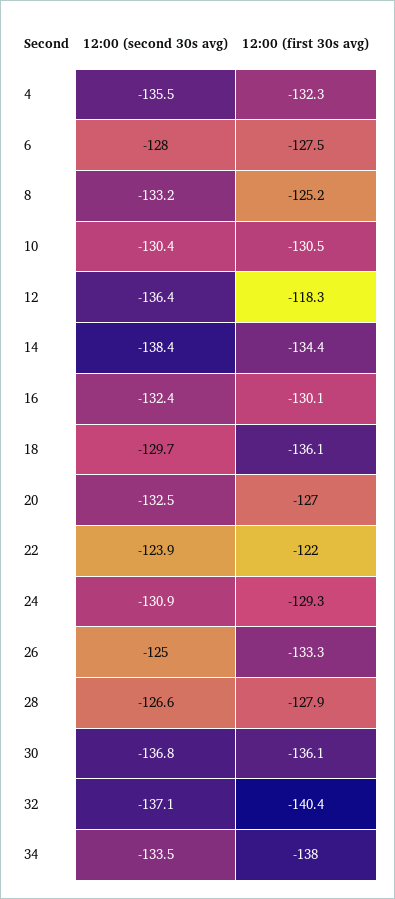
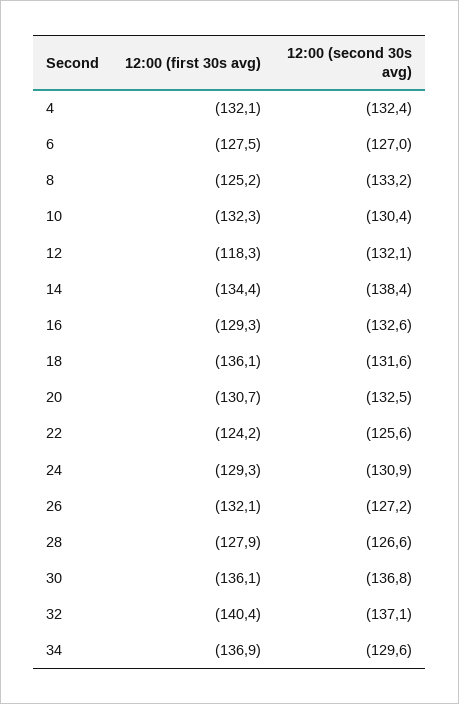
  {
    "12:00 (second 30s avg)": {
-     "4": -135.5,
+     "4": -132.4,
-     "6": -128,
+     "6": -127,
      "8": -133.2,
      "10": -130.4,
-     "12": -136.4,
+     "12": -132.1,
      "14": -138.4,
-     "16": -132.4,
+     "16": -132.6,
-     "18": -129.7,
+     "18": -131.6,
      "20": -132.5,
-     "22": -123.9,
+     "22": -125.6,
      "24": -130.9,
-     "26": -125,
+     "26": -127.2,
      "28": -126.6,
      "30": -136.8,
      "32": -137.1,
-     "34": -133.5
+     "34": -129.6
    },
    "12:00 (first 30s avg)": {
-     "4": -132.3,
+     "4": -132.1,
      "6": -127.5,
      "8": -125.2,
-     "10": -130.5,
+     "10": -132.3,
      "12": -118.3,
      "14": -134.4,
-     "16": -130.1,
+     "16": -129.3,
      "18": -136.1,
-     "20": -127,
+     "20": -130.7,
-     "22": -122,
+     "22": -124.2,
      "24": -129.3,
-     "26": -133.3,
+     "26": -132.1,
      "28": -127.9,
      "30": -136.1,
      "32": -140.4,
-     "34": -138
+     "34": -136.9
    }
  }

